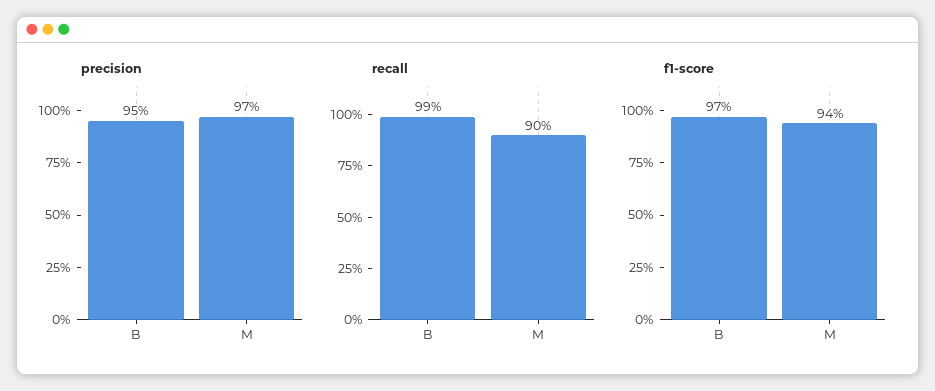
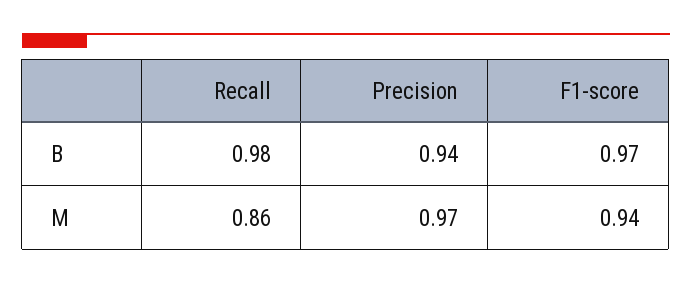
  {
    "precision": {
-     "B": 0.95,
+     "B": 0.94,
      "M": 0.97
    },
    "recall": {
-     "B": 0.99,
+     "B": 0.98,
-     "M": 0.9
+     "M": 0.86
    },
    "f1-score": {
      "B": 0.97,
      "M": 0.94
    }
  }

